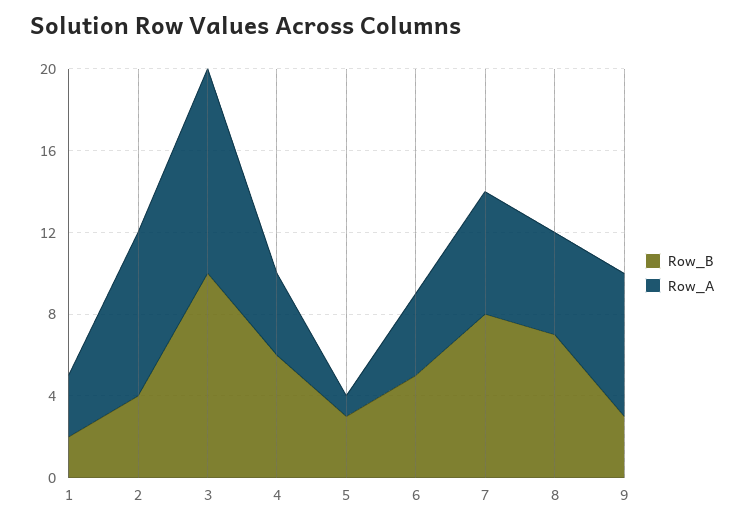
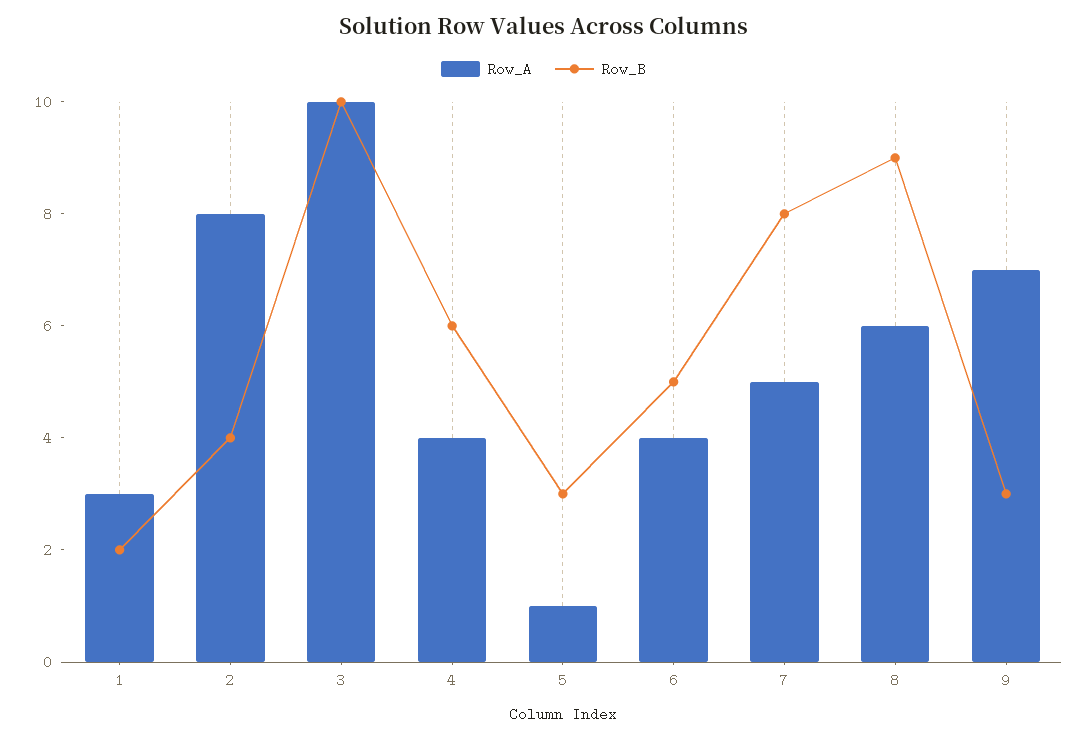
  {
    "Row_B": {
      "1": 2,
      "2": 4,
      "3": 10,
      "4": 6,
      "5": 3,
      "6": 5,
      "7": 8,
-     "8": 7,
+     "8": 9,
      "9": 3
    },
    "Row_A": {
      "1": 3,
      "2": 8,
      "3": 10,
      "4": 4,
      "5": 1,
      "6": 4,
-     "7": 6,
+     "7": 5,
-     "8": 5,
+     "8": 6,
      "9": 7
    }
  }

